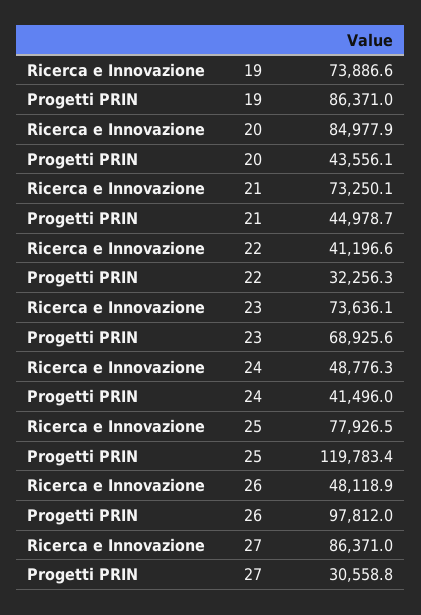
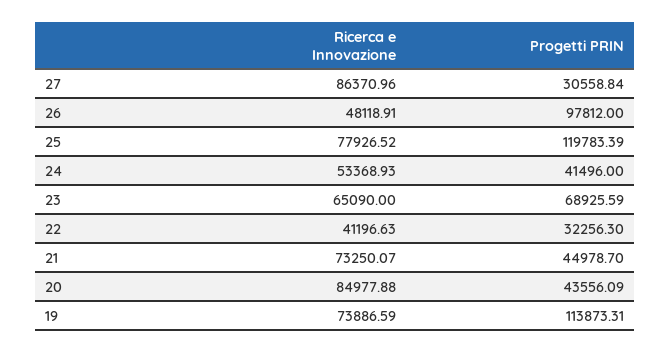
  {
    "Ricerca e Innovazione": {
      "19": 73886.59,
      "20": 84977.88,
      "21": 73250.07,
      "22": 41196.63,
-     "23": 73636.1,
+     "23": 65090,
-     "24": 48776.3,
+     "24": 53368.93,
      "25": 77926.52,
      "26": 48118.91,
      "27": 86370.96
    },
    "Progetti PRIN": {
-     "19": 86371,
+     "19": 113873.31,
      "20": 43556.09,
      "21": 44978.7,
      "22": 32256.3,
      "23": 68925.59,
      "24": 41496,
      "25": 119783.39,
      "26": 97812,
      "27": 30558.84
    }
  }

